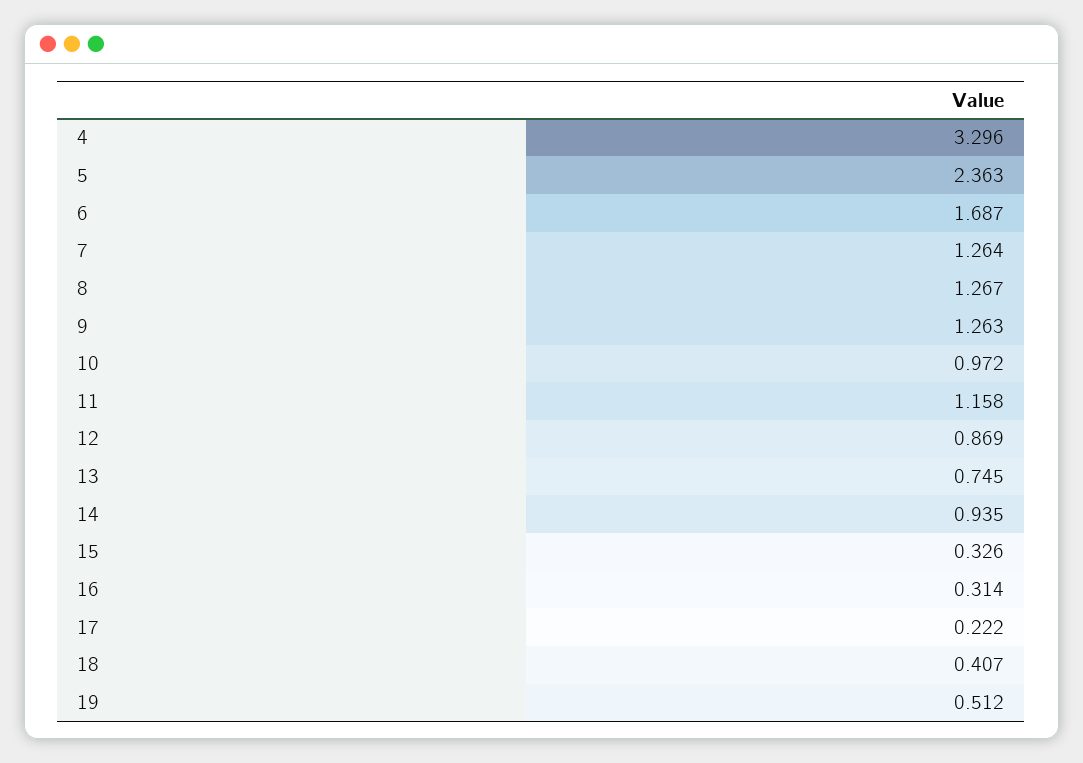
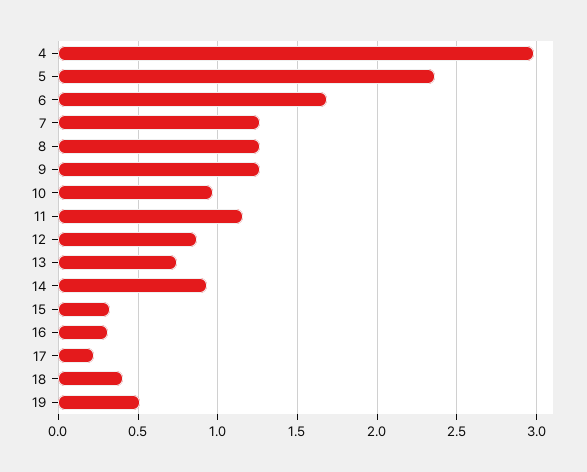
  {
-   "4": 3.296,
+   "4": 3,
    "5": 2.363,
    "6": 1.687,
    "7": 1.264,
    "8": 1.267,
    "9": 1.263,
    "10": 0.972,
    "11": 1.158,
    "12": 0.869,
    "13": 0.745,
    "14": 0.935,
    "15": 0.326,
    "16": 0.314,
    "17": 0.222,
    "18": 0.407,
    "19": 0.512
  }

